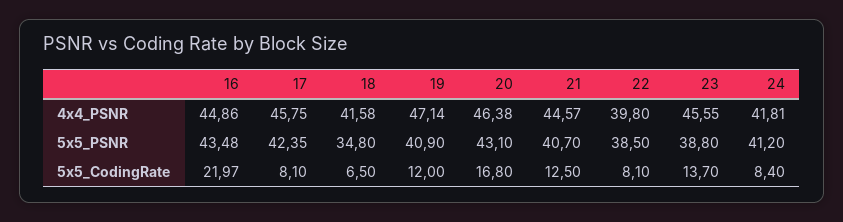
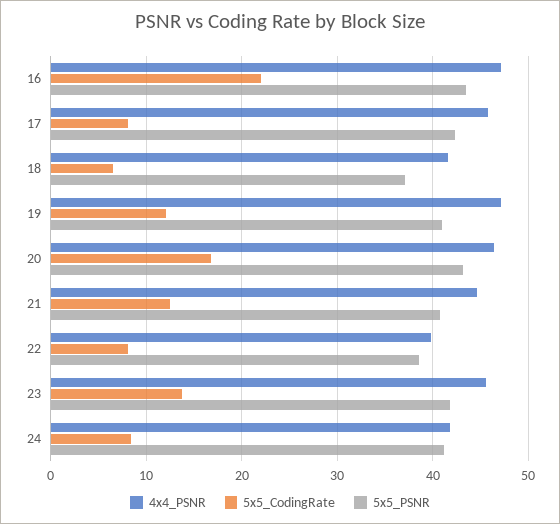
  {
    "4x4_PSNR": {
-     "16": 44.86,
+     "16": 47,
      "17": 45.75,
      "18": 41.58,
      "19": 47.14,
      "20": 46.38,
      "21": 44.57,
      "22": 39.8,
      "23": 45.55,
      "24": 41.81
    },
    "5x5_PSNR": {
      "16": 43.48,
      "17": 42.35,
-     "18": 34.8,
+     "18": 37,
      "19": 40.9,
      "20": 43.1,
      "21": 40.7,
      "22": 38.5,
-     "23": 38.8,
+     "23": 42,
      "24": 41.2
    },
    "5x5_CodingRate": {
      "16": 21.97,
      "17": 8.1,
      "18": 6.5,
      "19": 12,
      "20": 16.8,
      "21": 12.5,
      "22": 8.1,
      "23": 13.7,
      "24": 8.4
    }
  }

